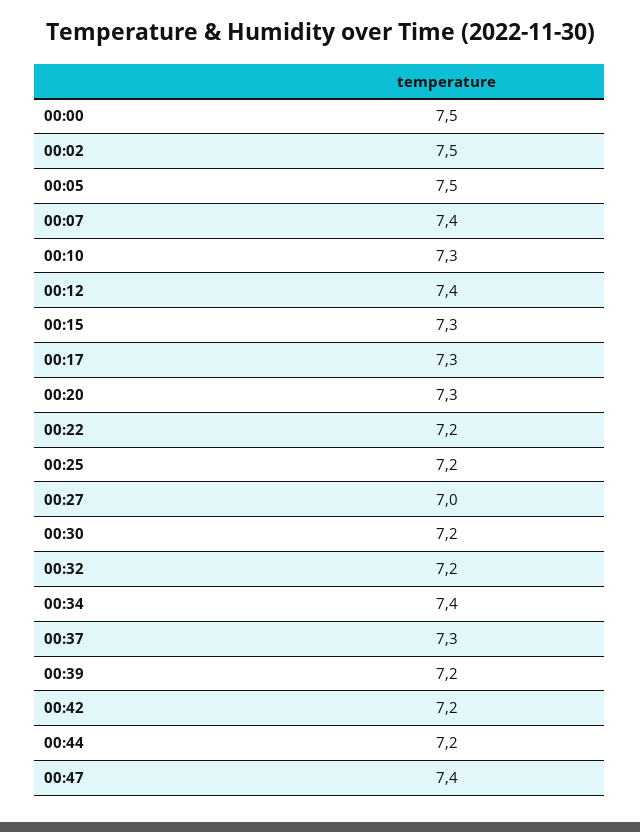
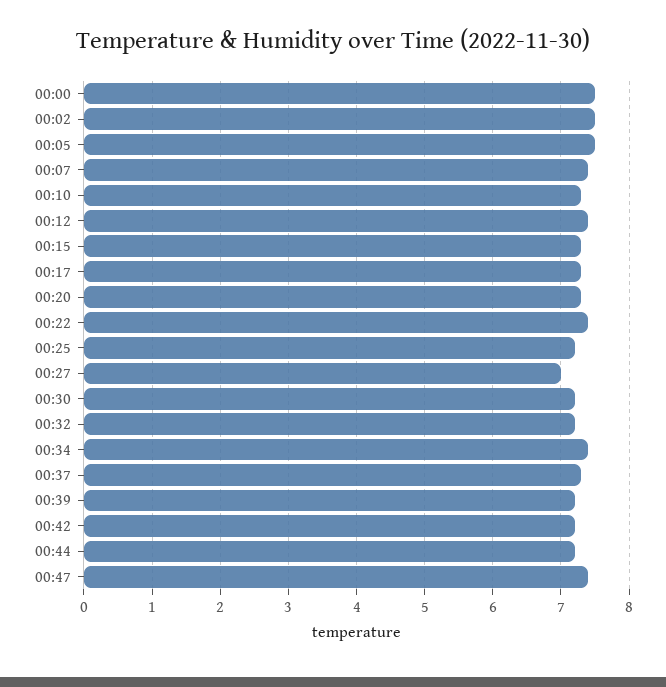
  {
    "00:00": 7.5,
    "00:02": 7.5,
    "00:05": 7.5,
    "00:07": 7.4,
    "00:10": 7.3,
    "00:12": 7.4,
    "00:15": 7.3,
    "00:17": 7.3,
    "00:20": 7.3,
-   "00:22": 7.2,
+   "00:22": 7.4,
    "00:25": 7.2,
    "00:27": 7,
    "00:30": 7.2,
    "00:32": 7.2,
    "00:34": 7.4,
    "00:37": 7.3,
    "00:39": 7.2,
    "00:42": 7.2,
    "00:44": 7.2,
    "00:47": 7.4
  }

